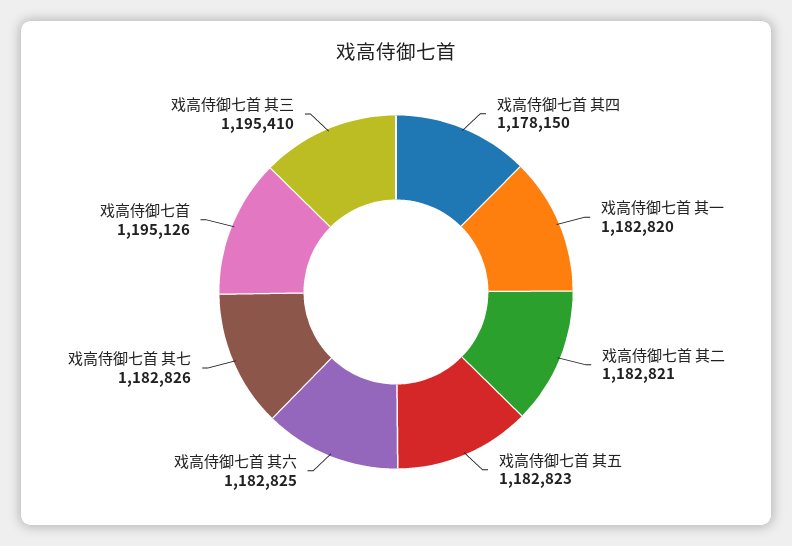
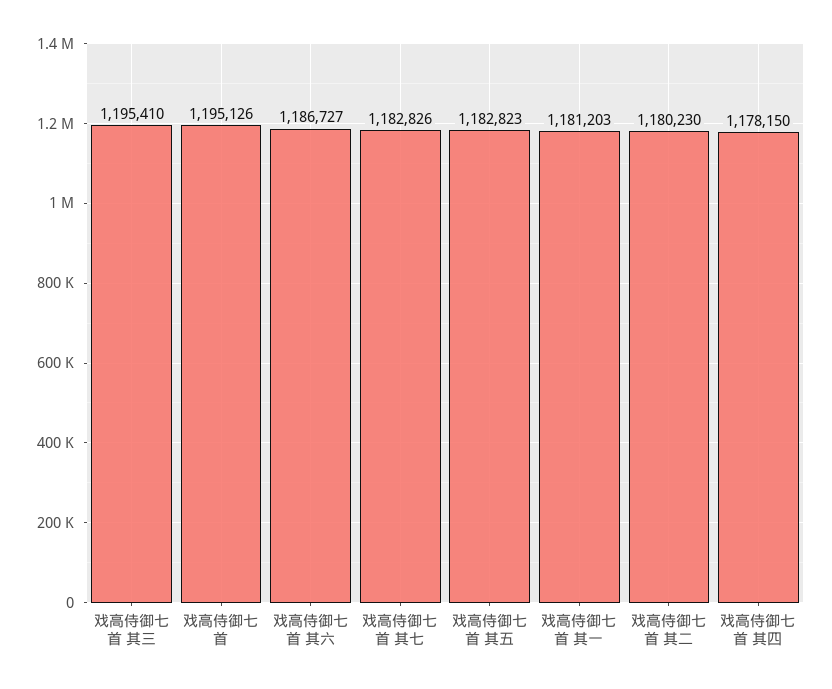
  {
    "戏高侍御七首 其四": 1178150,
-   "戏高侍御七首 其一": 1182820,
+   "戏高侍御七首 其一": 1181203,
-   "戏高侍御七首 其二": 1182821,
+   "戏高侍御七首 其二": 1180230,
    "戏高侍御七首 其五": 1182823,
-   "戏高侍御七首 其六": 1182825,
+   "戏高侍御七首 其六": 1186727,
    "戏高侍御七首 其七": 1182826,
    "戏高侍御七首": 1195126,
    "戏高侍御七首 其三": 1195410
  }

